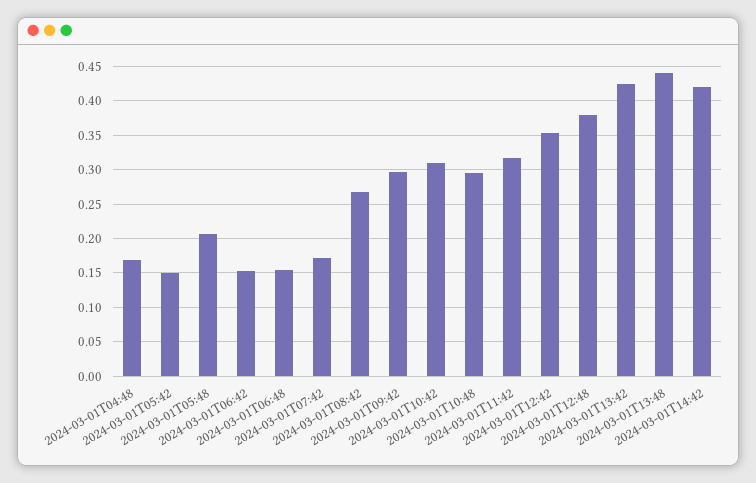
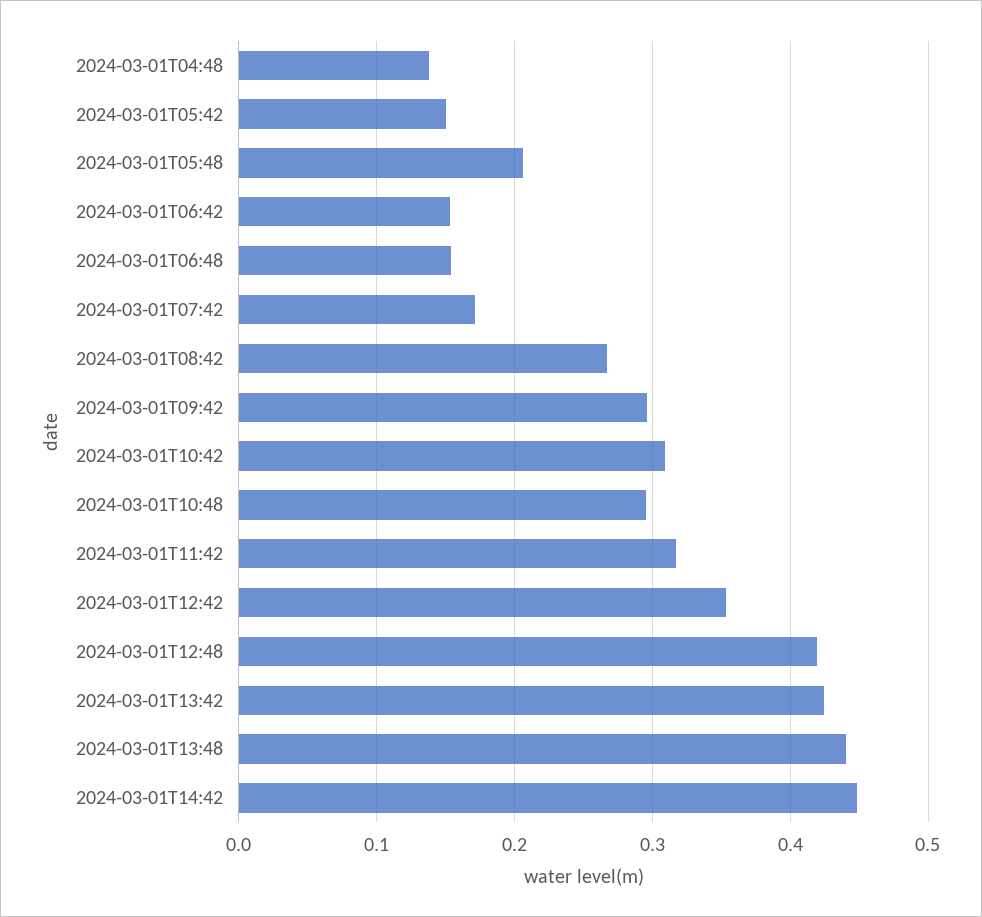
  {
-   "2024-03-01T04:48": 0.17,
+   "2024-03-01T04:48": 0.14,
    "2024-03-01T05:42": 0.15,
    "2024-03-01T05:48": 0.21,
    "2024-03-01T06:42": 0.15,
    "2024-03-01T06:48": 0.15,
    "2024-03-01T07:42": 0.17,
    "2024-03-01T08:42": 0.27,
    "2024-03-01T09:42": 0.3,
    "2024-03-01T10:42": 0.31,
    "2024-03-01T10:48": 0.3,
    "2024-03-01T11:42": 0.32,
    "2024-03-01T12:42": 0.35,
-   "2024-03-01T12:48": 0.38,
+   "2024-03-01T12:48": 0.42,
    "2024-03-01T13:42": 0.42,
    "2024-03-01T13:48": 0.44,
-   "2024-03-01T14:42": 0.42
+   "2024-03-01T14:42": 0.45
  }

